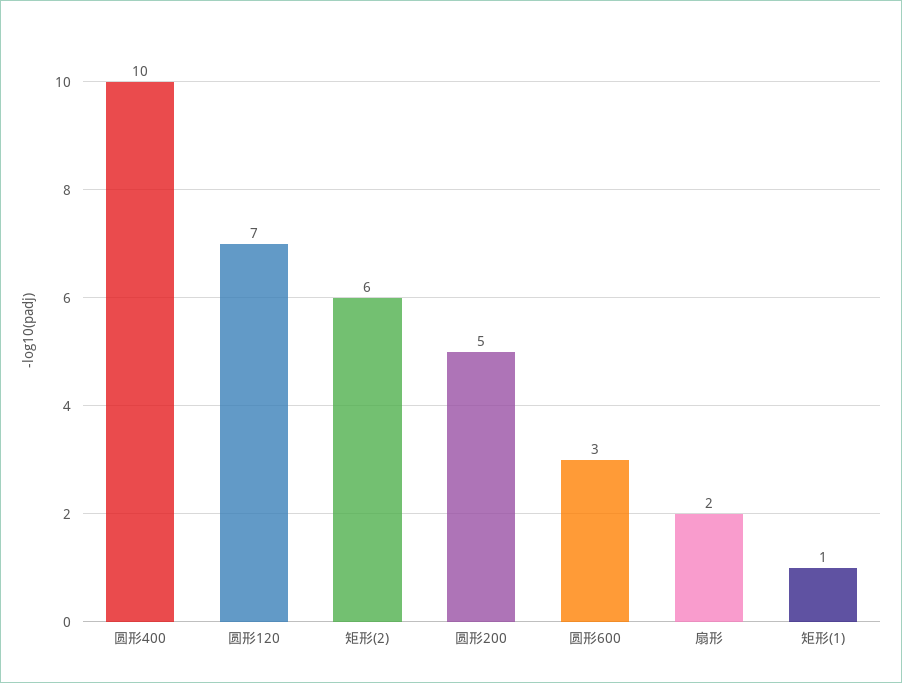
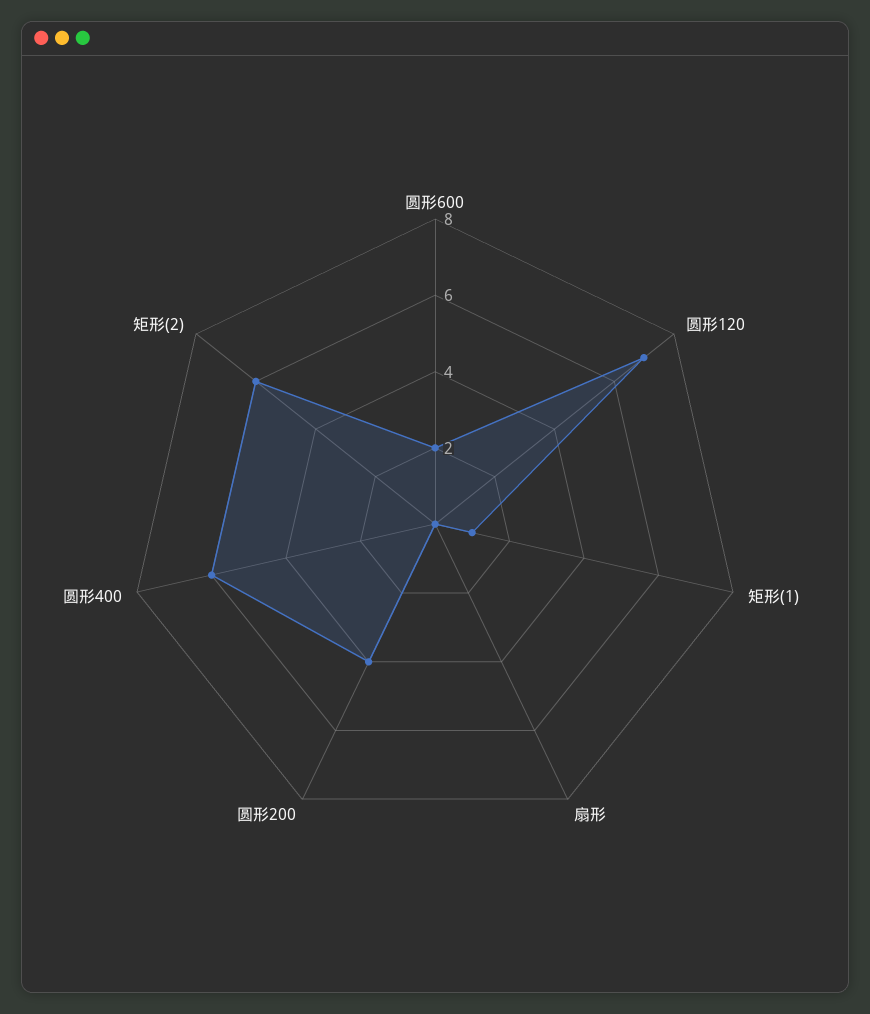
  {
-   "圆形400": 10,
+   "圆形400": 6,
    "圆形120": 7,
    "矩形(2)": 6,
-   "圆形200": 5,
+   "圆形200": 4,
-   "圆形600": 3,
+   "圆形600": 2,
-   "扇形": 2,
+   "扇形": 0,
    "矩形(1)": 1
  }

